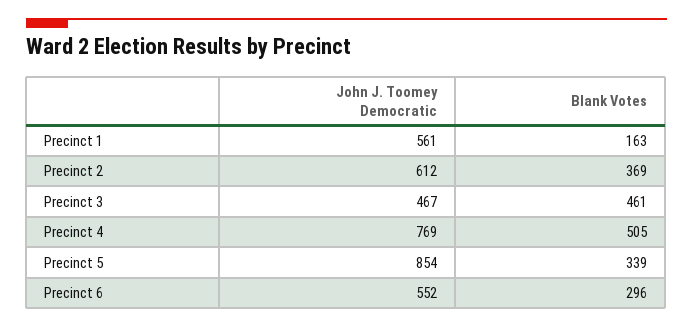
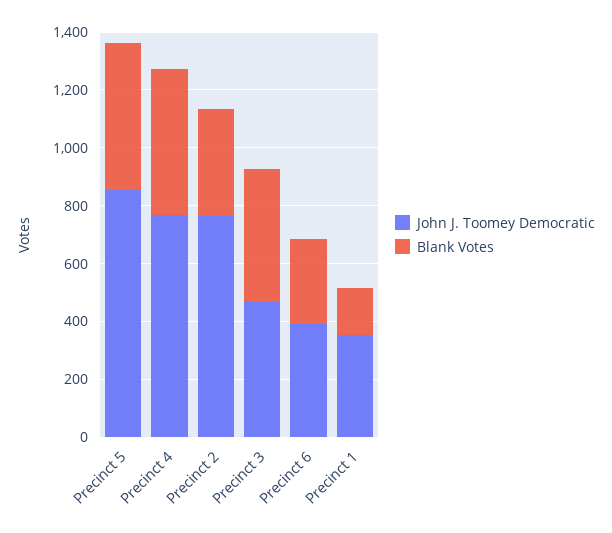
  {
    "John J. Toomey Democratic": {
-     "Precinct 1": 561,
+     "Precinct 1": 350,
-     "Precinct 2": 612,
+     "Precinct 2": 750,
      "Precinct 3": 467,
      "Precinct 4": 769,
      "Precinct 5": 854,
-     "Precinct 6": 552
+     "Precinct 6": 400
    },
    "Blank Votes": {
      "Precinct 1": 163,
      "Precinct 2": 369,
      "Precinct 3": 461,
      "Precinct 4": 505,
-     "Precinct 5": 339,
+     "Precinct 5": 500,
      "Precinct 6": 296
    }
  }

